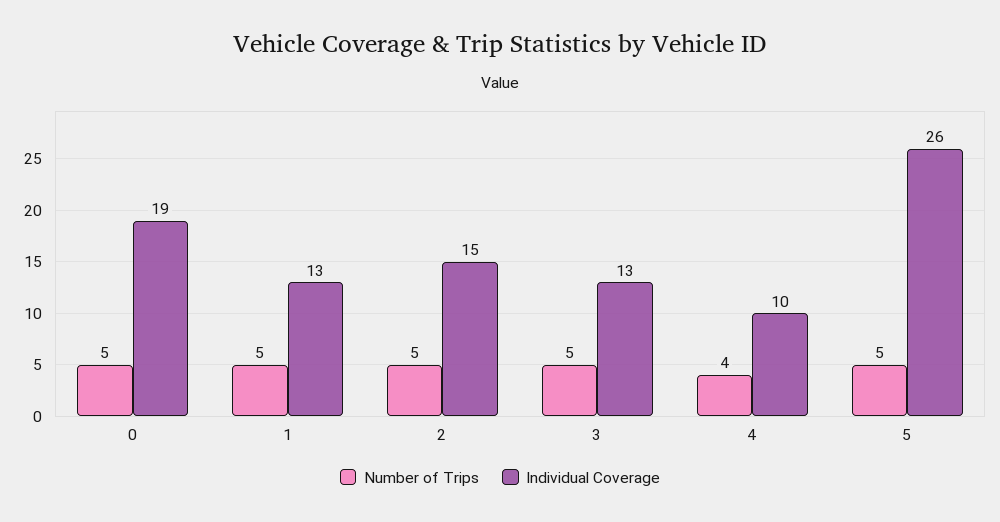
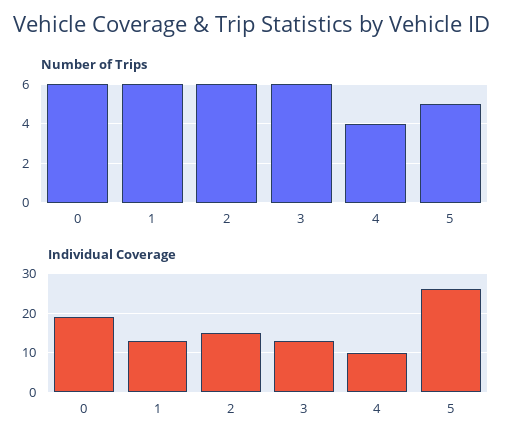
  {
    "Number of Trips": {
-     "0": 5,
+     "0": 6,
-     "1": 5,
+     "1": 6,
-     "2": 5,
+     "2": 6,
-     "3": 5,
+     "3": 6,
      "4": 4,
      "5": 5
    },
    "Individual Coverage": {
      "0": 19,
      "1": 13,
      "2": 15,
      "3": 13,
      "4": 10,
      "5": 26
    }
  }

